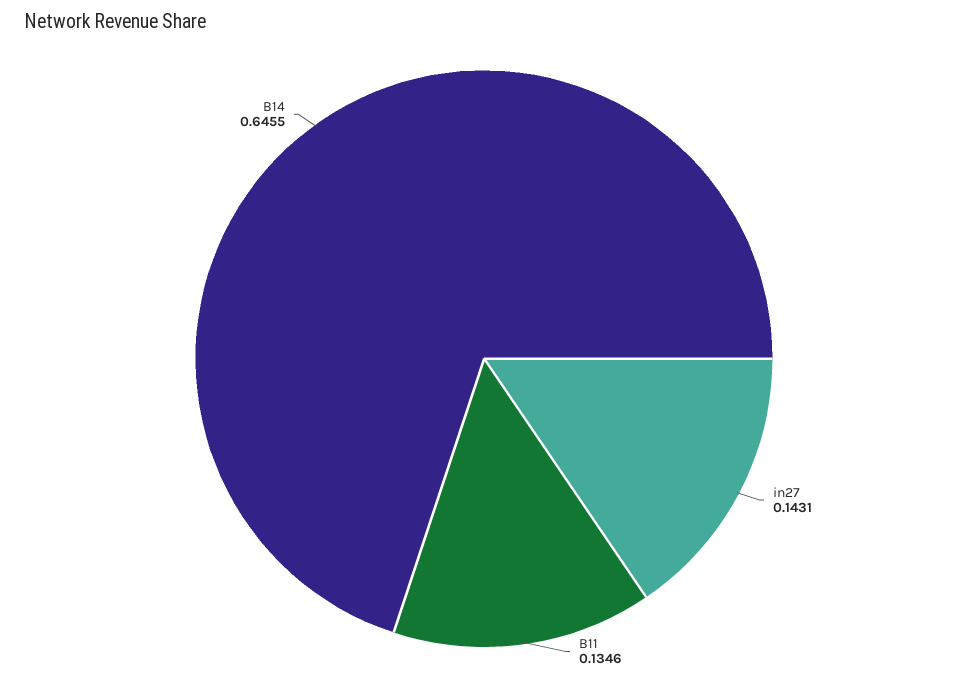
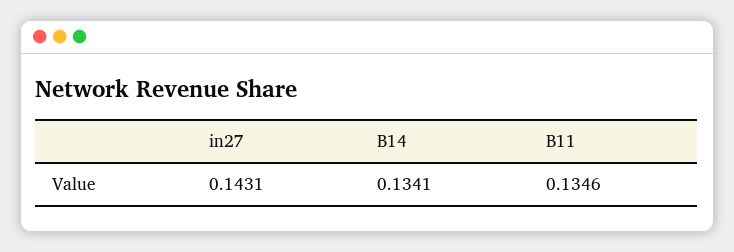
  {
    "in27": 0.1431,
    "B11": 0.1346,
-   "B14": 0.6455
+   "B14": 0.1341
  }

